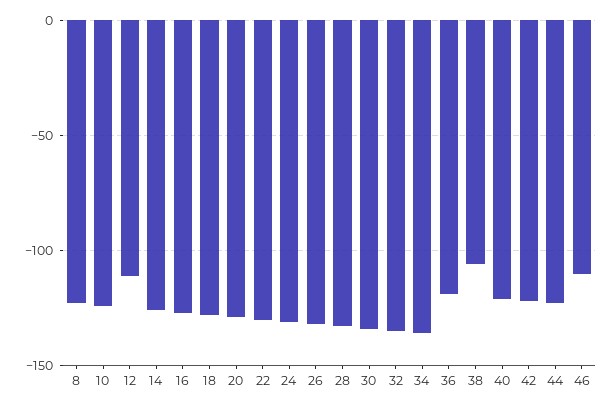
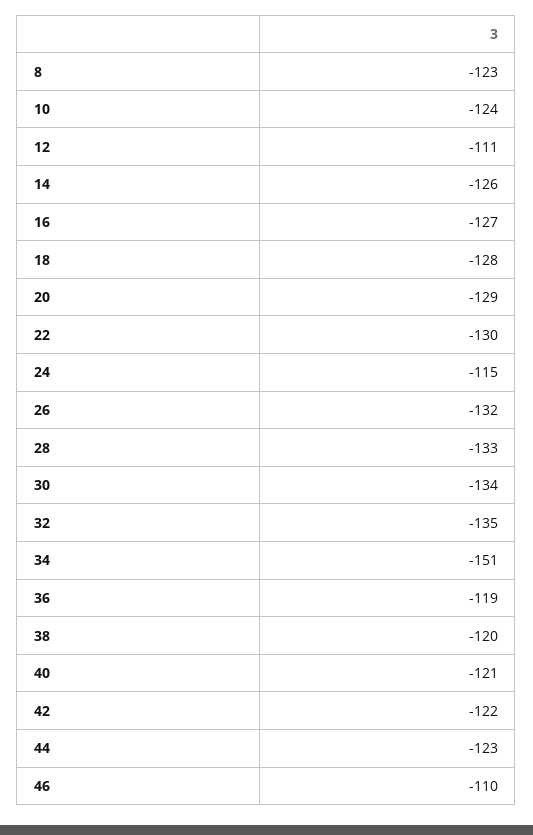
  {
    "8": -123,
    "10": -124,
    "12": -111,
    "14": -126,
    "16": -127,
    "18": -128,
    "20": -129,
    "22": -130,
-   "24": -130,
+   "24": -115,
    "26": -132,
    "28": -133,
    "30": -134,
    "32": -135,
-   "34": -135,
+   "34": -151,
    "36": -119,
-   "38": -105,
+   "38": -120,
    "40": -121,
    "42": -122,
    "44": -123,
    "46": -110
  }

